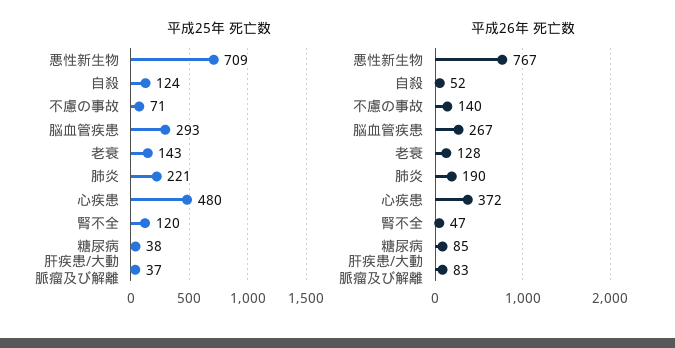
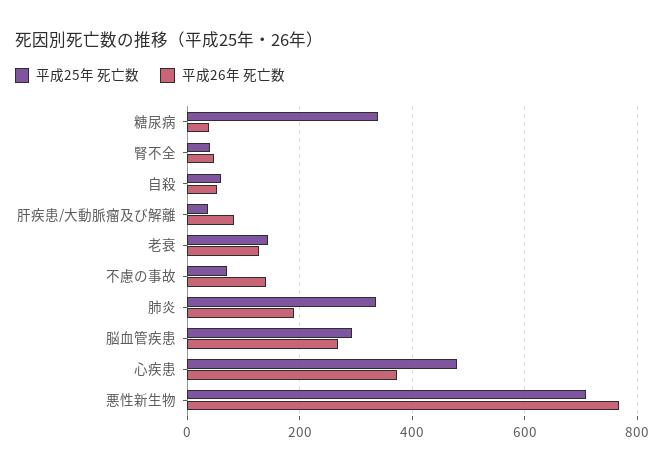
  {
    "平成25年 死亡数": {
      "悪性新生物": 709,
-     "自殺": 124,
+     "自殺": 60,
      "不慮の事故": 71,
      "脳血管疾患": 293,
      "老衰": 143,
-     "肺炎": 221,
+     "肺炎": 340,
      "心疾患": 480,
-     "腎不全": 120,
+     "腎不全": 40,
-     "糖尿病": 38,
+     "糖尿病": 340,
      "肝疾患/大動脈瘤及び解離": 37
    },
    "平成26年 死亡数": {
      "悪性新生物": 767,
      "自殺": 52,
      "不慮の事故": 140,
      "脳血管疾患": 267,
      "老衰": 128,
      "肺炎": 190,
      "心疾患": 372,
      "腎不全": 47,
-     "糖尿病": 85,
+     "糖尿病": 40,
      "肝疾患/大動脈瘤及び解離": 83
    }
  }

